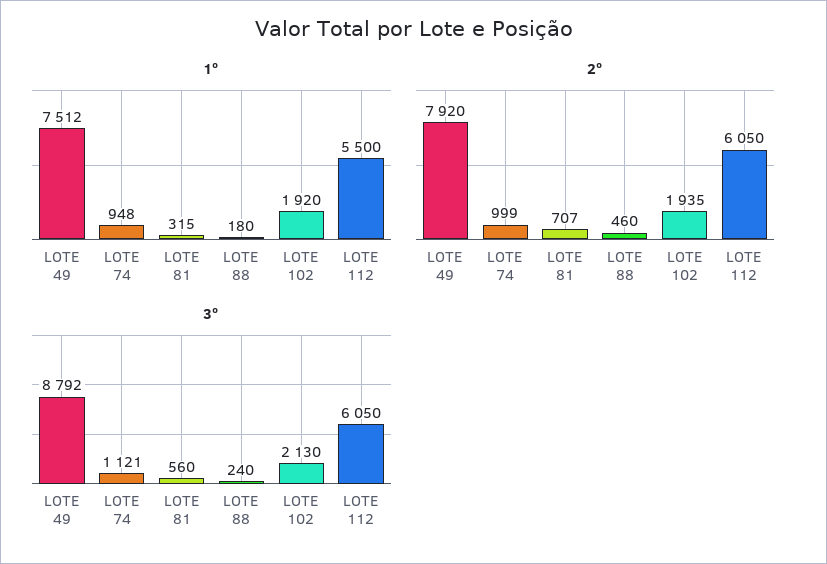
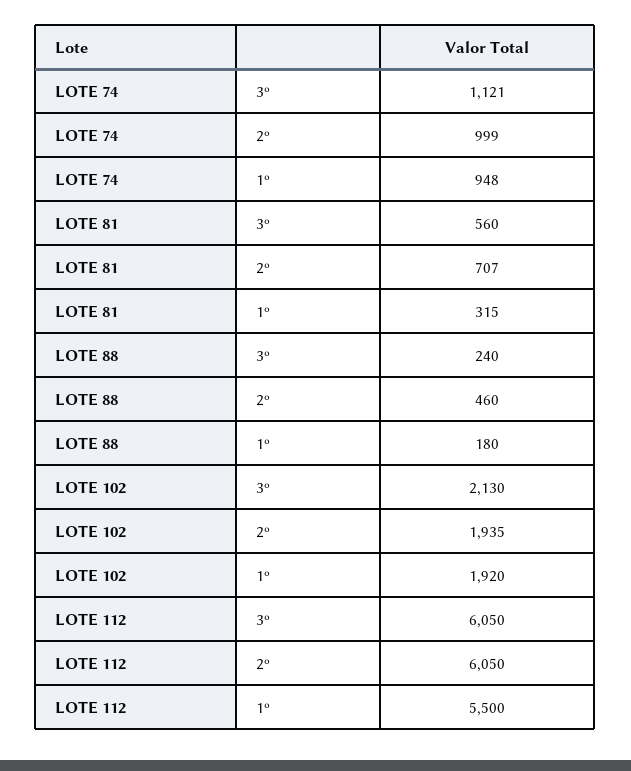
  {
    "1º": {
-     "LOTE 49": 7512,
      "LOTE 74": 948,
      "LOTE 81": 315,
      "LOTE 88": 180,
      "LOTE 102": 1920,
      "LOTE 112": 5500
    },
    "2º": {
-     "LOTE 49": 7920,
      "LOTE 74": 999,
      "LOTE 81": 707,
      "LOTE 88": 460,
      "LOTE 102": 1935,
      "LOTE 112": 6050
    },
    "3º": {
-     "LOTE 49": 8792,
      "LOTE 74": 1121,
      "LOTE 81": 560,
      "LOTE 88": 240,
      "LOTE 102": 2130,
      "LOTE 112": 6050
    }
  }

